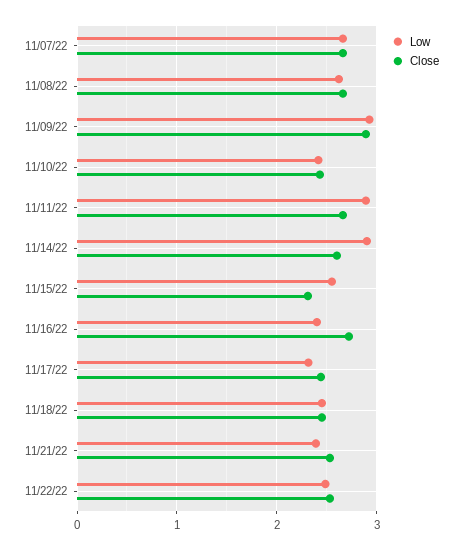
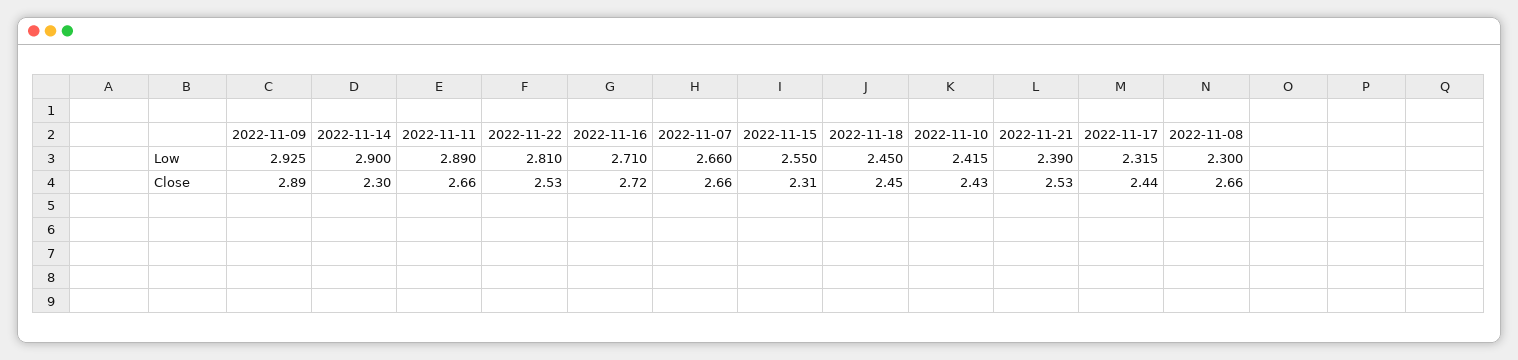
  {
    "Low": {
      "11/07/22": 2.66,
-     "11/08/22": 2.6,
+     "11/08/22": 2.3,
      "11/09/22": 2.925,
      "11/10/22": 2.415,
      "11/11/22": 2.89,
      "11/14/22": 2.9,
      "11/15/22": 2.55,
-     "11/16/22": 2.4,
+     "11/16/22": 2.71,
      "11/17/22": 2.315,
      "11/18/22": 2.45,
      "11/21/22": 2.39,
-     "11/22/22": 2.5
+     "11/22/22": 2.81
    },
    "Close": {
      "11/07/22": 2.66,
      "11/08/22": 2.66,
      "11/09/22": 2.89,
      "11/10/22": 2.43,
      "11/11/22": 2.66,
-     "11/14/22": 2.6,
+     "11/14/22": 2.3,
      "11/15/22": 2.31,
      "11/16/22": 2.72,
      "11/17/22": 2.44,
      "11/18/22": 2.45,
      "11/21/22": 2.53,
      "11/22/22": 2.53
    }
  }

